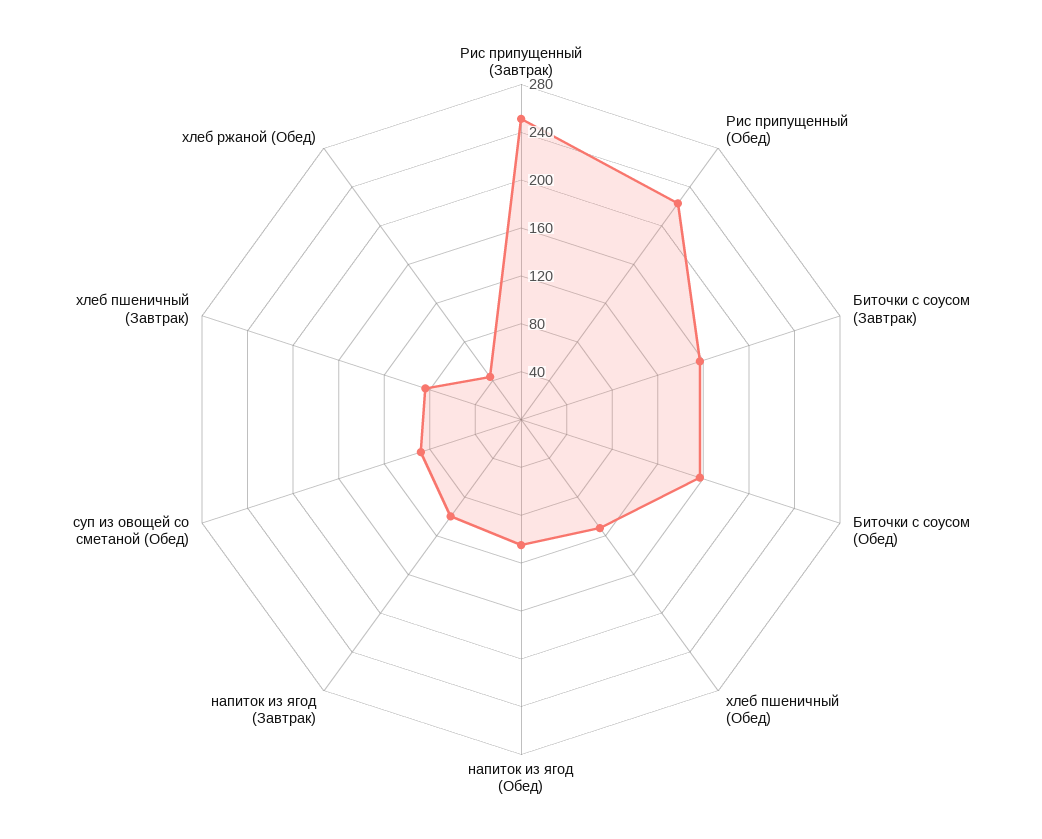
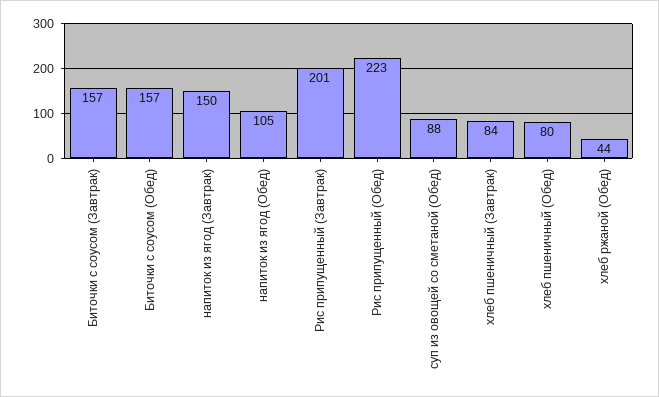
  {
-   "Рис припущенный (Завтрак)": 250,
+   "Рис припущенный (Завтрак)": 201,
    "Рис припущенный (Обед)": 223,
    "Биточки с соусом (Завтрак)": 157,
    "Биточки с соусом (Обед)": 157,
-   "хлеб пшеничный (Обед)": 110,
+   "хлеб пшеничный (Обед)": 80,
    "напиток из ягод (Обед)": 105,
-   "напиток из ягод (Завтрак)": 100,
+   "напиток из ягод (Завтрак)": 150,
    "суп из овощей со сметаной (Обед)": 88,
    "хлеб пшеничный (Завтрак)": 84,
    "хлеб ржаной (Обед)": 44
  }

